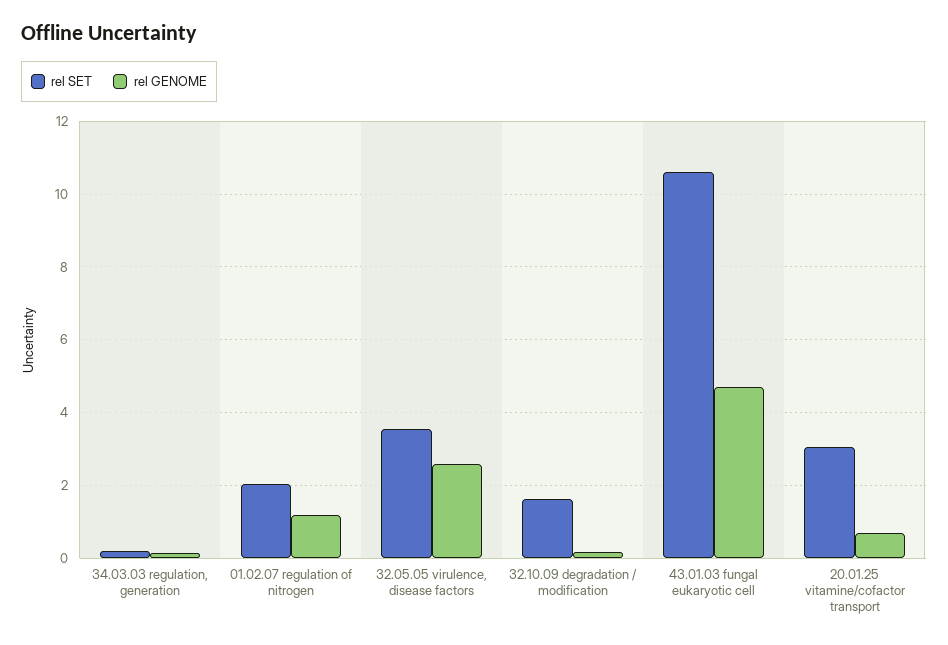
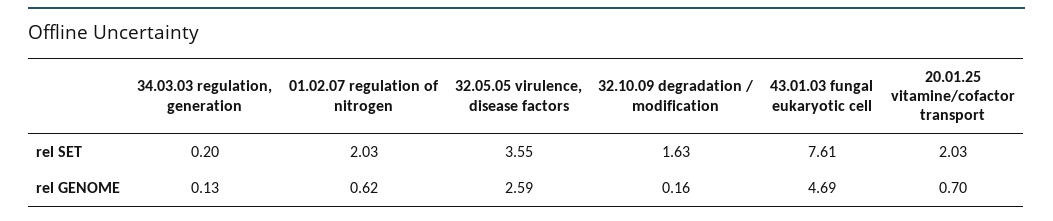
  {
    "rel SET": {
      "34.03.03 regulation, generation": 0.2,
      "01.02.07 regulation of nitrogen": 2.03,
      "32.05.05 virulence, disease factors": 3.55,
      "32.10.09 degradation / modification": 1.63,
-     "43.01.03 fungal eukaryotic cell": 10.6,
+     "43.01.03 fungal eukaryotic cell": 7.61,
-     "20.01.25 vitamine/cofactor transport": 3
+     "20.01.25 vitamine/cofactor transport": 2.03
    },
    "rel GENOME": {
      "34.03.03 regulation, generation": 0.13,
-     "01.02.07 regulation of nitrogen": 1.2,
+     "01.02.07 regulation of nitrogen": 0.62,
      "32.05.05 virulence, disease factors": 2.59,
      "32.10.09 degradation / modification": 0.16,
      "43.01.03 fungal eukaryotic cell": 4.69,
      "20.01.25 vitamine/cofactor transport": 0.7
    }
  }

